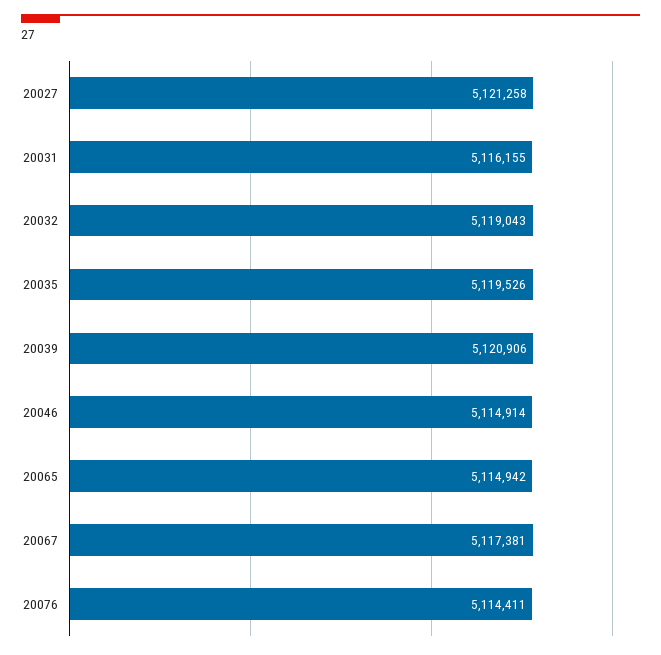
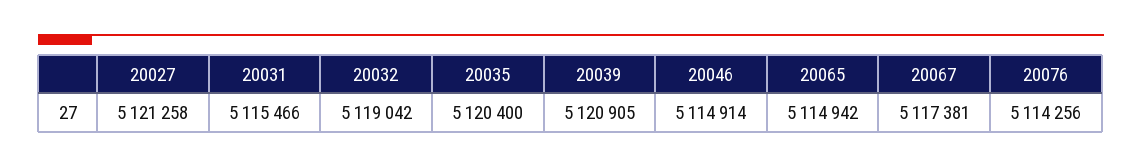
  {
    "20027": 5121258,
-   "20031": 5116155,
+   "20031": 5115466,
-   "20032": 5119043,
+   "20032": 5119042,
-   "20035": 5119526,
+   "20035": 5120400,
-   "20039": 5120906,
+   "20039": 5120905,
    "20046": 5114914,
    "20065": 5114942,
    "20067": 5117381,
-   "20076": 5114411
+   "20076": 5114256
  }

